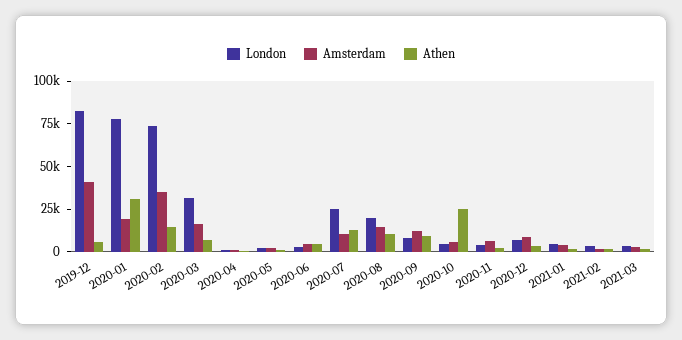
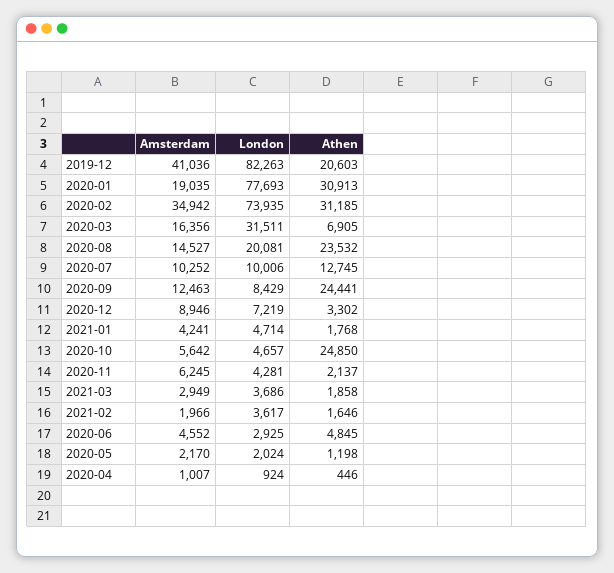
  {
    "London": {
      "2019-12": 82263,
      "2020-01": 77693,
      "2020-02": 73935,
      "2020-03": 31511,
      "2020-04": 924,
      "2020-05": 2024,
      "2020-06": 2925,
-     "2020-07": 25000,
+     "2020-07": 10006,
      "2020-08": 20081,
      "2020-09": 8429,
      "2020-10": 4657,
      "2020-11": 4281,
      "2020-12": 7219,
      "2021-01": 4714,
      "2021-02": 3617,
      "2021-03": 3686
    },
    "Amsterdam": {
      "2019-12": 41036,
      "2020-01": 19035,
      "2020-02": 34942,
      "2020-03": 16356,
      "2020-04": 1007,
      "2020-05": 2170,
      "2020-06": 4552,
      "2020-07": 10252,
      "2020-08": 14527,
      "2020-09": 12463,
      "2020-10": 5642,
      "2020-11": 6245,
      "2020-12": 8946,
      "2021-01": 4241,
      "2021-02": 1966,
      "2021-03": 2949
    },
    "Athen": {
-     "2019-12": 5000,
+     "2019-12": 20603,
      "2020-01": 30913,
-     "2020-02": 15000,
+     "2020-02": 31185,
      "2020-03": 6905,
      "2020-04": 446,
      "2020-05": 1198,
      "2020-06": 4845,
      "2020-07": 12745,
-     "2020-08": 10000,
+     "2020-08": 23532,
-     "2020-09": 10000,
+     "2020-09": 24441,
      "2020-10": 24850,
      "2020-11": 2137,
      "2020-12": 3302,
      "2021-01": 1768,
      "2021-02": 1646,
      "2021-03": 1858
    }
  }

